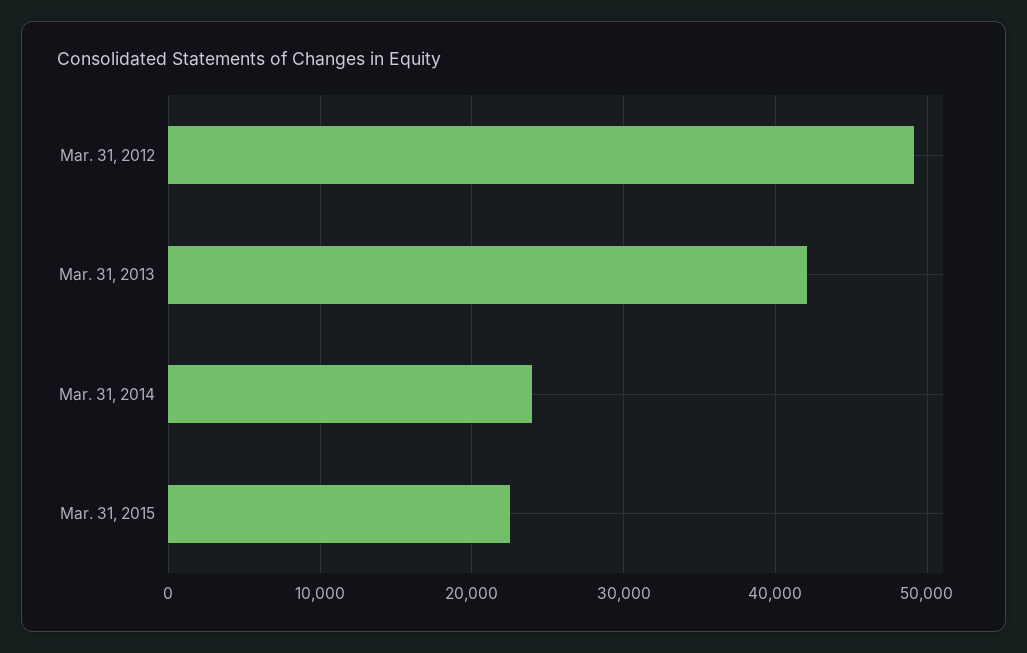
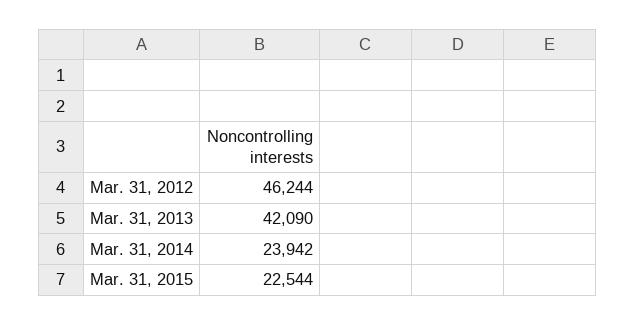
  {
-   "Mar. 31, 2012": 49000,
+   "Mar. 31, 2012": 46244,
    "Mar. 31, 2013": 42090,
    "Mar. 31, 2014": 23942,
    "Mar. 31, 2015": 22544
  }

